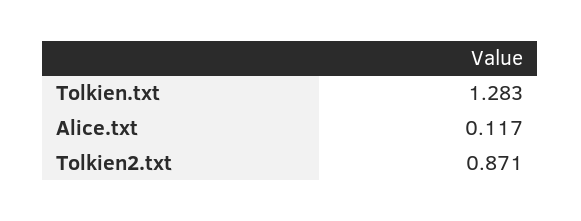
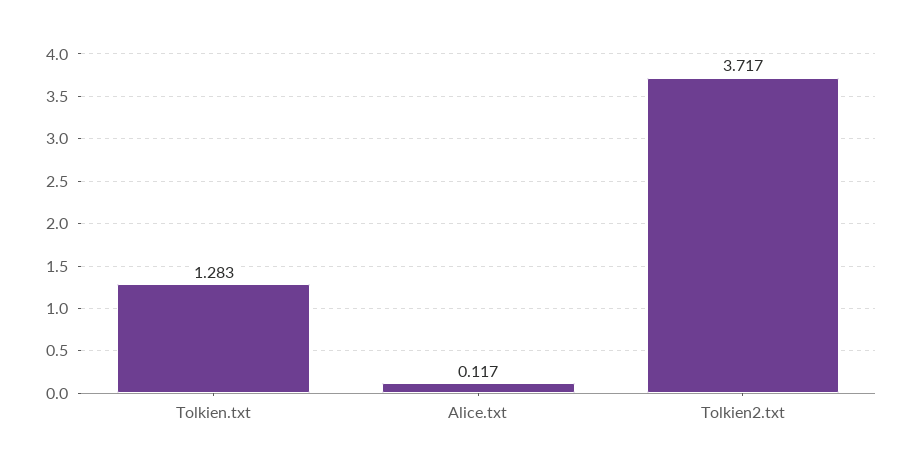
  {
    "Tolkien.txt": 1.283,
    "Alice.txt": 0.117,
-   "Tolkien2.txt": 0.871
+   "Tolkien2.txt": 3.717
  }

